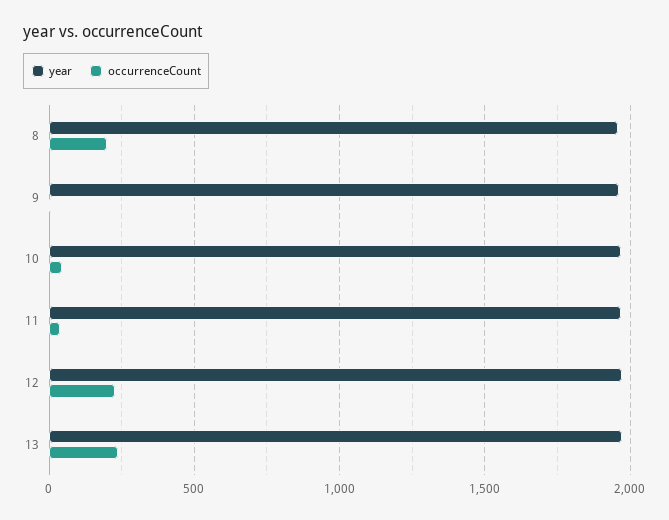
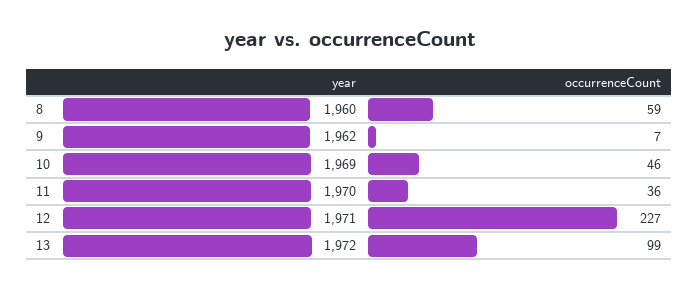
  {
    "year": {
      "8": 1960,
      "9": 1962,
      "10": 1969,
      "11": 1970,
      "12": 1971,
      "13": 1972
    },
    "occurrenceCount": {
-     "8": 200,
+     "8": 59,
      "9": 7,
      "10": 46,
      "11": 36,
      "12": 227,
-     "13": 250
+     "13": 99
    }
  }

